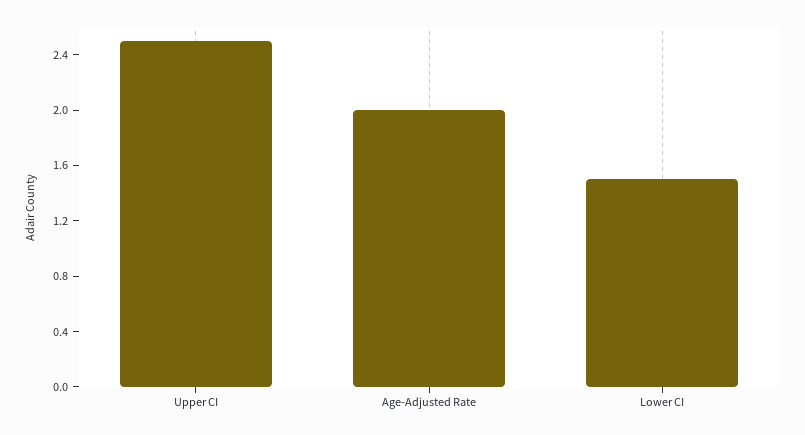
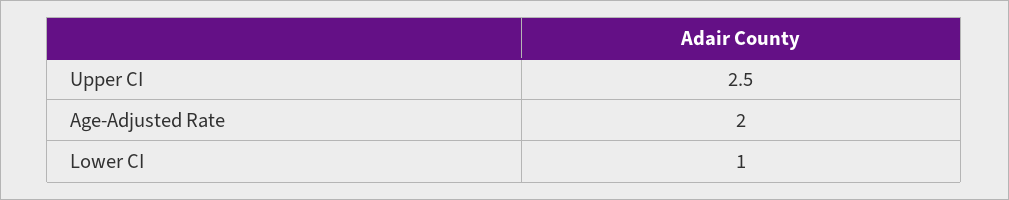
  {
    "Upper CI": 2.5,
    "Age-Adjusted Rate": 2,
-   "Lower CI": 1.5
+   "Lower CI": 1
  }

